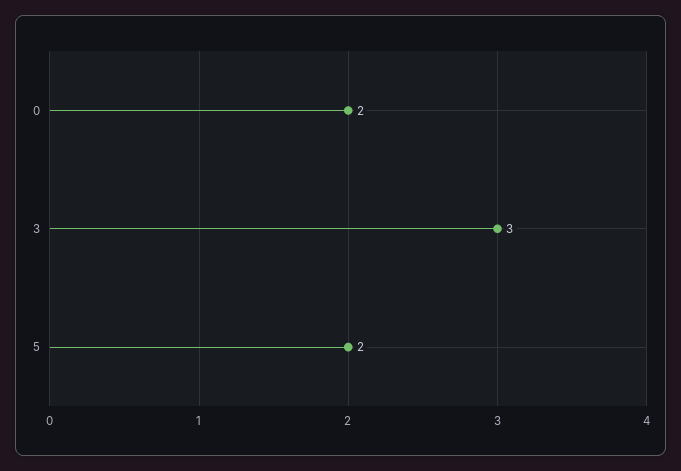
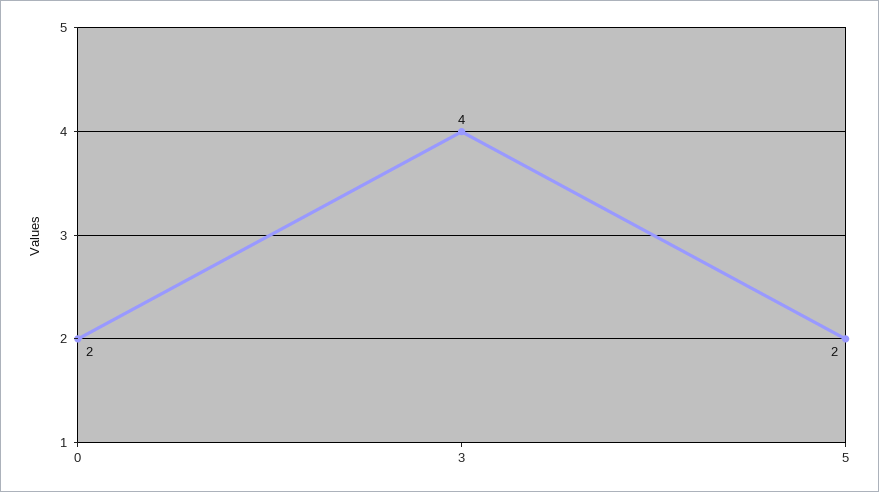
  {
    "0": 2,
-   "3": 3,
+   "3": 4,
    "5": 2
  }

